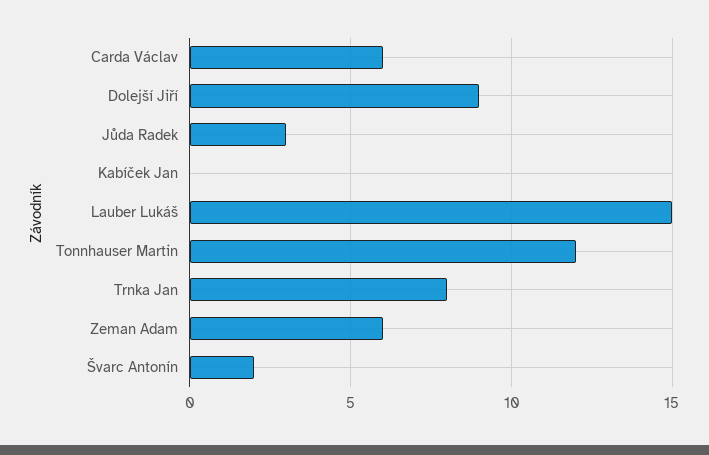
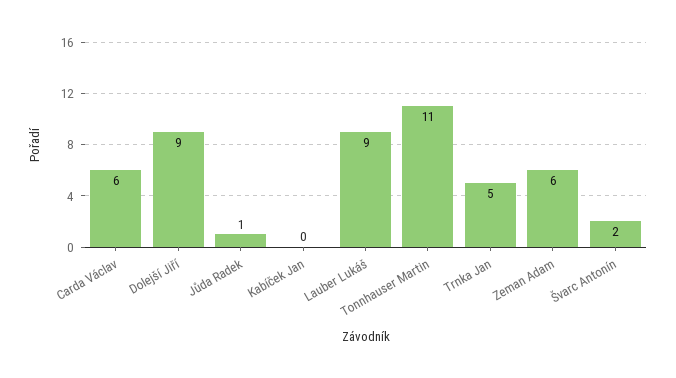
  {
    "Carda Václav": 6,
    "Dolejší Jiří": 9,
-   "Jůda Radek": 3,
+   "Jůda Radek": 1,
    "Kabíček Jan": 0,
-   "Lauber Lukáš": 15,
+   "Lauber Lukáš": 9,
-   "Tonnhauser Martin": 12,
+   "Tonnhauser Martin": 11,
-   "Trnka Jan": 8,
+   "Trnka Jan": 5,
    "Zeman Adam": 6,
    "Švarc Antonín": 2
  }

